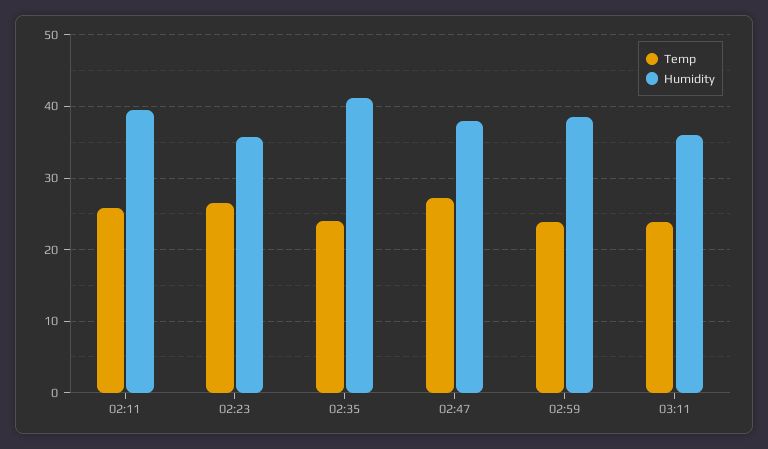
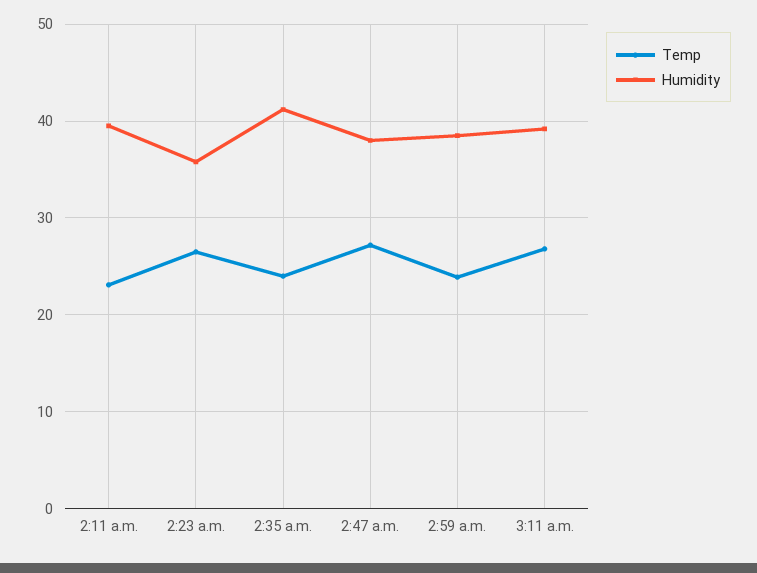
  {
    "Temp": {
-     "02:11": 26,
+     "02:11": 23,
      "02:23": 27,
      "02:35": 24,
      "02:47": 27,
      "02:59": 24,
-     "03:11": 24
+     "03:11": 27
    },
    "Humidity": {
      "02:11": 40,
      "02:23": 36,
      "02:35": 41,
      "02:47": 38,
      "02:59": 39,
-     "03:11": 36
+     "03:11": 39
    }
  }

